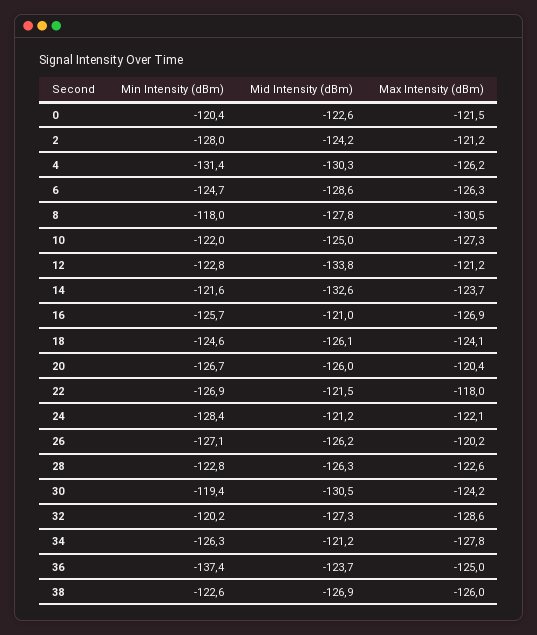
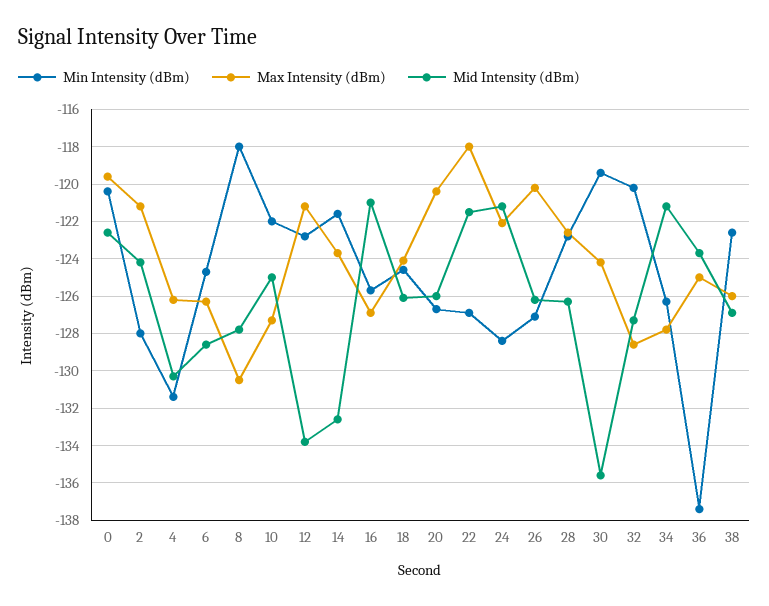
  {
    "Min Intensity (dBm)": {
      "0": -120.4,
      "2": -128,
      "4": -131.4,
      "6": -124.7,
      "8": -118,
      "10": -122,
      "12": -122.8,
      "14": -121.6,
      "16": -125.7,
      "18": -124.6,
      "20": -126.7,
      "22": -126.9,
      "24": -128.4,
      "26": -127.1,
      "28": -122.8,
      "30": -119.4,
      "32": -120.2,
      "34": -126.3,
      "36": -137.4,
      "38": -122.6
    },
    "Mid Intensity (dBm)": {
      "0": -122.6,
      "2": -124.2,
      "4": -130.3,
      "6": -128.6,
      "8": -127.8,
      "10": -125,
      "12": -133.8,
      "14": -132.6,
      "16": -121,
      "18": -126.1,
      "20": -126,
      "22": -121.5,
      "24": -121.2,
      "26": -126.2,
      "28": -126.3,
-     "30": -130.5,
+     "30": -135.5,
      "32": -127.3,
      "34": -121.2,
      "36": -123.7,
      "38": -126.9
    },
    "Max Intensity (dBm)": {
-     "0": -121.5,
+     "0": -119.5,
      "2": -121.2,
      "4": -126.2,
      "6": -126.3,
      "8": -130.5,
      "10": -127.3,
      "12": -121.2,
      "14": -123.7,
      "16": -126.9,
      "18": -124.1,
      "20": -120.4,
      "22": -118,
      "24": -122.1,
      "26": -120.2,
      "28": -122.6,
      "30": -124.2,
      "32": -128.6,
      "34": -127.8,
      "36": -125,
      "38": -126
    }
  }

